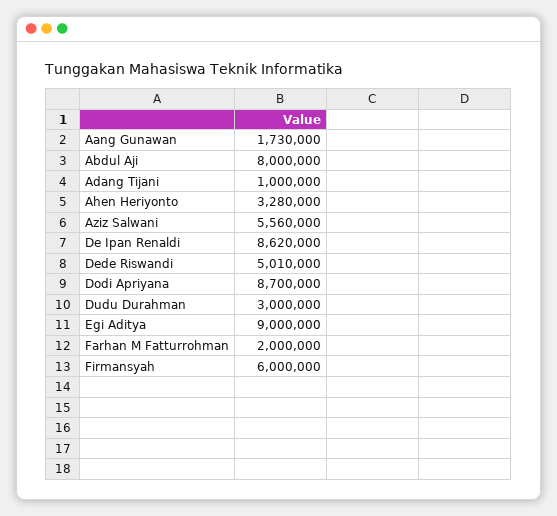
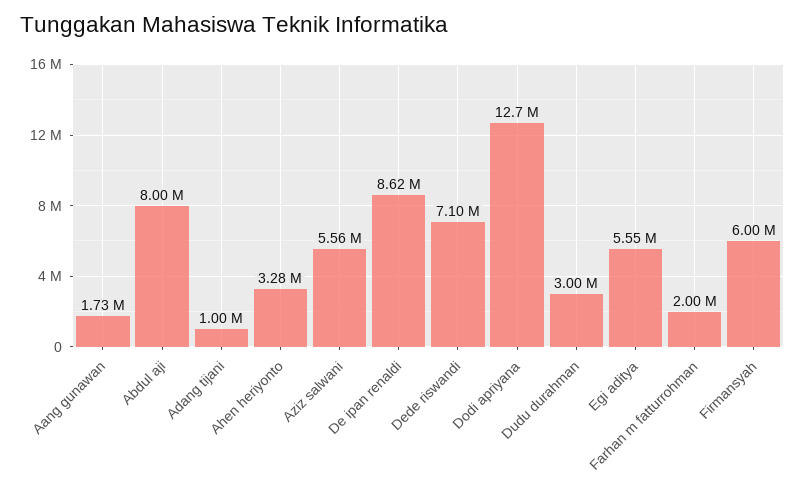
  {
    "Aang Gunawan": 1730000,
    "Abdul Aji": 8000000,
    "Adang Tijani": 1000000,
    "Ahen Heriyonto": 3280000,
    "Aziz Salwani": 5560000,
    "De Ipan Renaldi": 8620000,
-   "Dede Riswandi": 5010000,
+   "Dede Riswandi": 7100000,
-   "Dodi Apriyana": 8700000,
+   "Dodi Apriyana": 12700000,
    "Dudu Durahman": 3000000,
-   "Egi Aditya": 9000000,
+   "Egi Aditya": 5550000,
    "Farhan M Fatturrohman": 2000000,
    "Firmansyah": 6000000
  }

